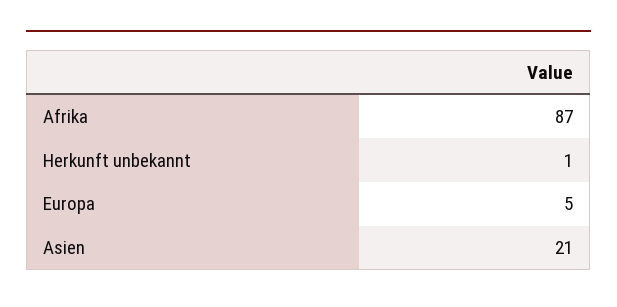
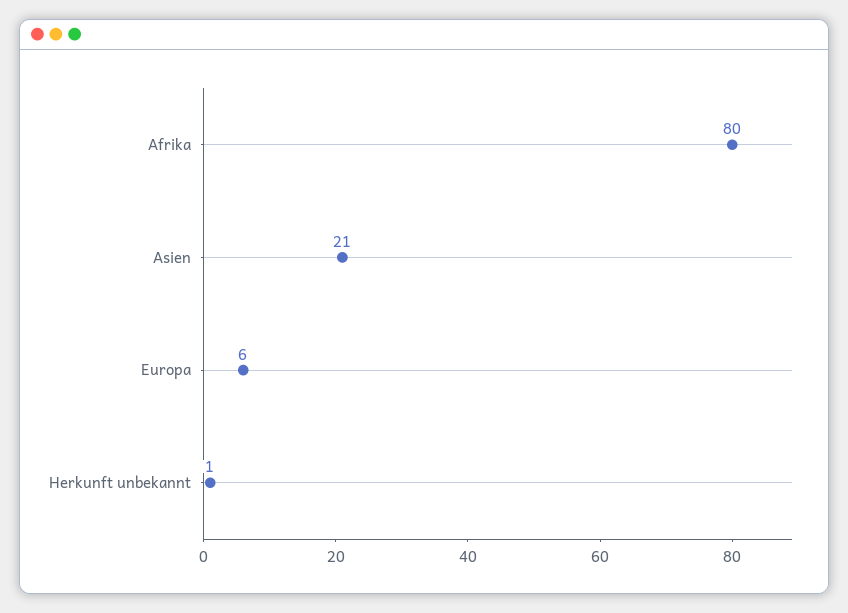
  {
-   "Afrika": 87,
+   "Afrika": 80,
    "Herkunft unbekannt": 1,
-   "Europa": 5,
+   "Europa": 6,
    "Asien": 21
  }

